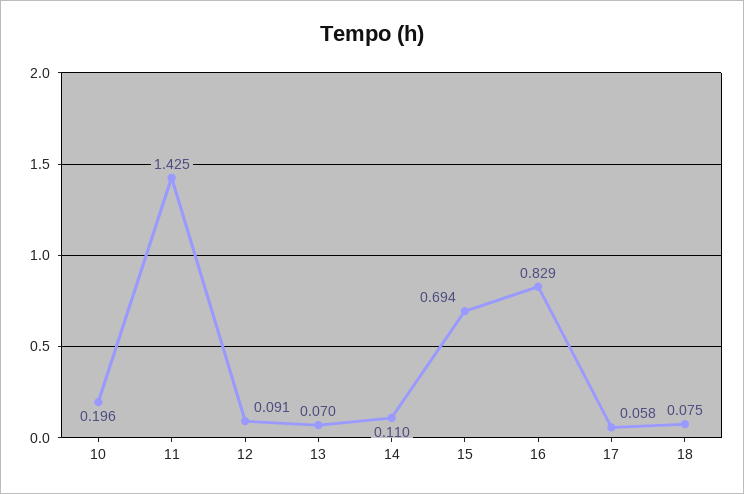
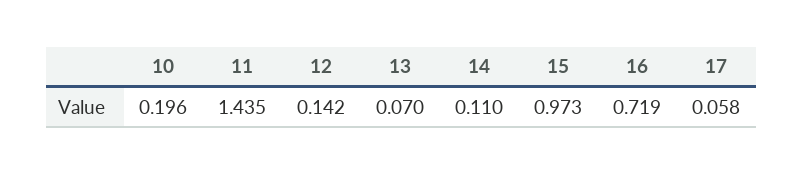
  {
    "10": 0.196,
-   "11": 1.425,
+   "11": 1.435,
-   "12": 0.091,
+   "12": 0.142,
    "13": 0.07,
    "14": 0.11,
-   "15": 0.694,
+   "15": 0.973,
-   "16": 0.829,
+   "16": 0.719,
-   "17": 0.058,
+   "17": 0.058
-   "18": 0.075
  }

